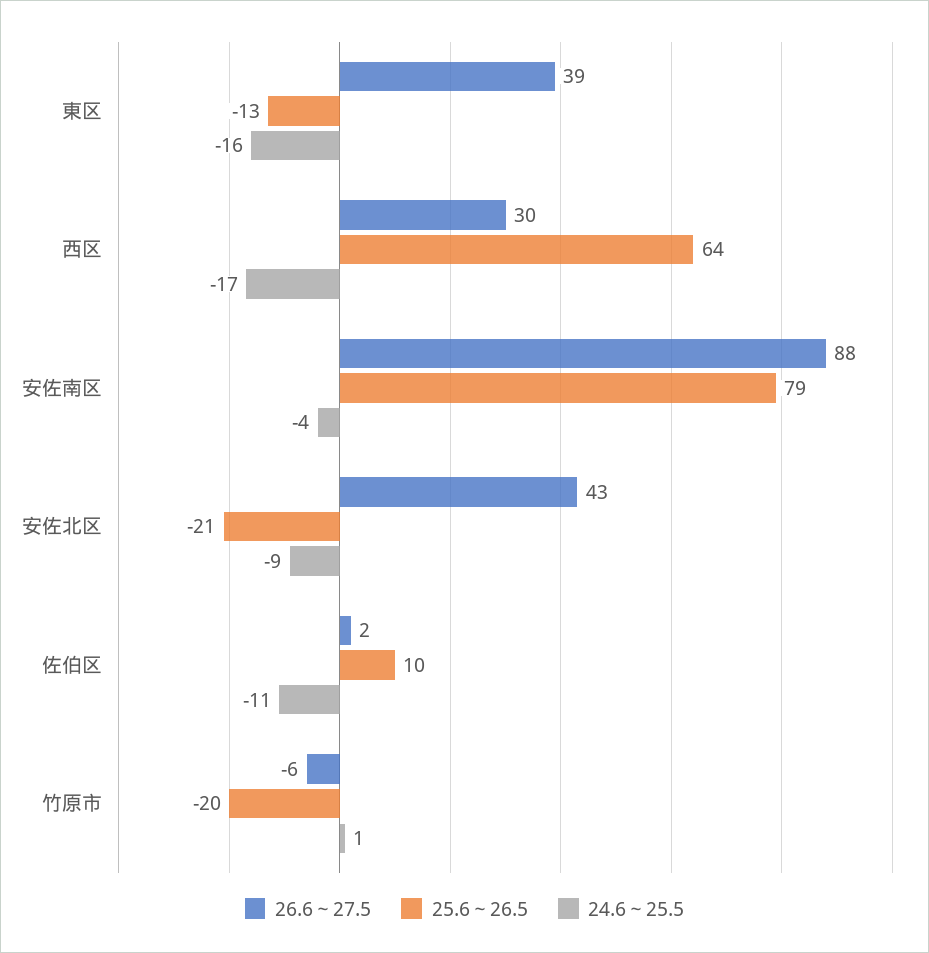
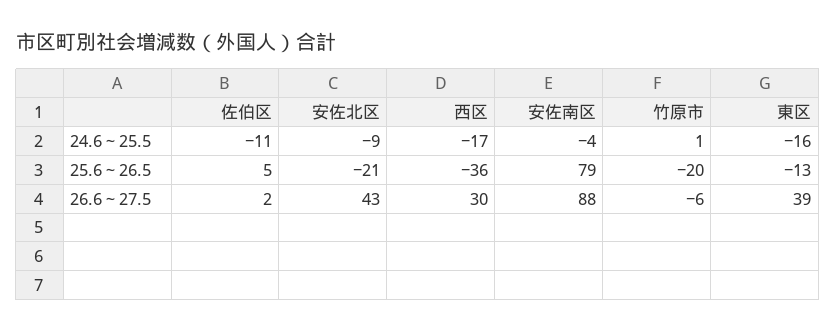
  {
    "26.6～27.5": {
      "東区": 39,
      "西区": 30,
      "安佐南区": 88,
      "安佐北区": 43,
      "佐伯区": 2,
      "竹原市": -6
    },
    "25.6～26.5": {
      "東区": -13,
-     "西区": 64,
+     "西区": -36,
      "安佐南区": 79,
      "安佐北区": -21,
-     "佐伯区": 10,
+     "佐伯区": 5,
      "竹原市": -20
    },
    "24.6～25.5": {
      "東区": -16,
      "西区": -17,
      "安佐南区": -4,
      "安佐北区": -9,
      "佐伯区": -11,
      "竹原市": 1
    }
  }

